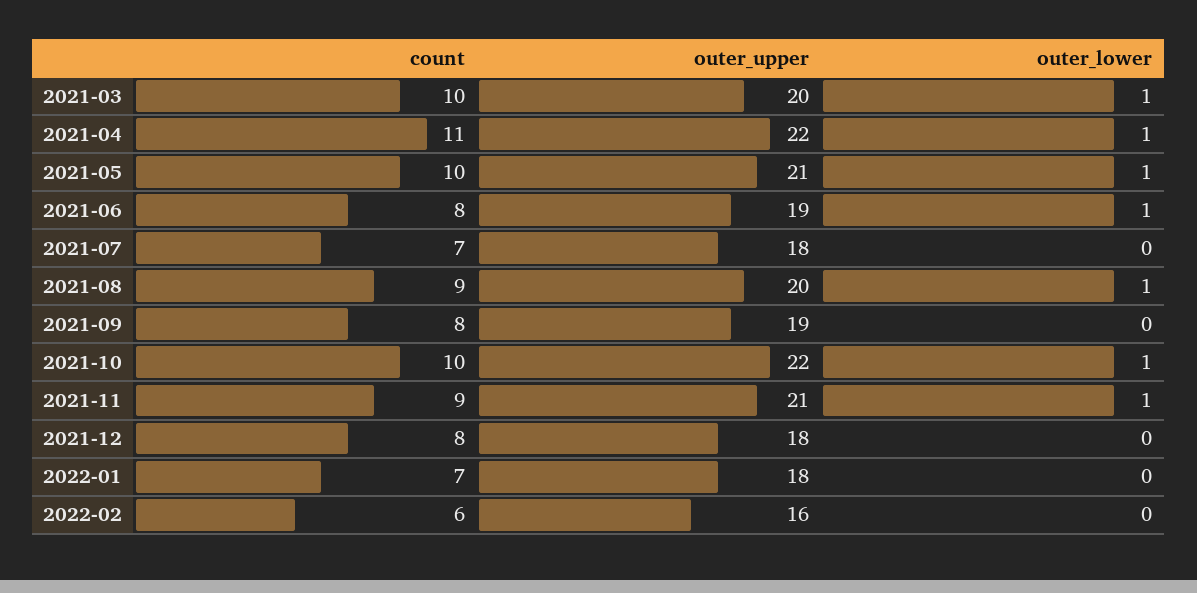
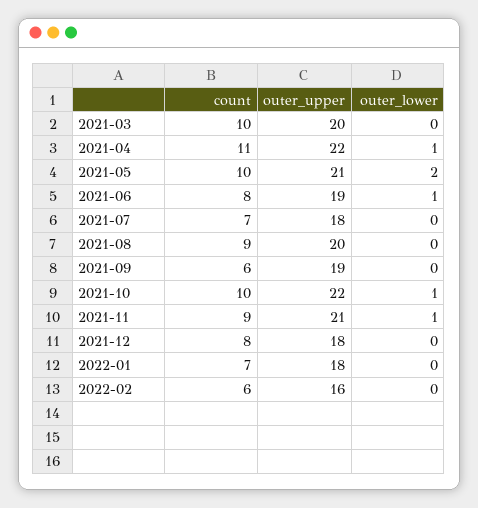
  {
    "count": {
      "2021-03": 10,
      "2021-04": 11,
      "2021-05": 10,
      "2021-06": 8,
      "2021-07": 7,
      "2021-08": 9,
-     "2021-09": 8,
+     "2021-09": 6,
      "2021-10": 10,
      "2021-11": 9,
      "2021-12": 8,
      "2022-01": 7,
      "2022-02": 6
    },
    "outer_upper": {
      "2021-03": 20,
      "2021-04": 22,
      "2021-05": 21,
      "2021-06": 19,
      "2021-07": 18,
      "2021-08": 20,
      "2021-09": 19,
      "2021-10": 22,
      "2021-11": 21,
      "2021-12": 18,
      "2022-01": 18,
      "2022-02": 16
    },
    "outer_lower": {
-     "2021-03": 1,
+     "2021-03": 0,
      "2021-04": 1,
-     "2021-05": 1,
+     "2021-05": 2,
      "2021-06": 1,
      "2021-07": 0,
-     "2021-08": 1,
+     "2021-08": 0,
      "2021-09": 0,
      "2021-10": 1,
      "2021-11": 1,
      "2021-12": 0,
      "2022-01": 0,
      "2022-02": 0
    }
  }

